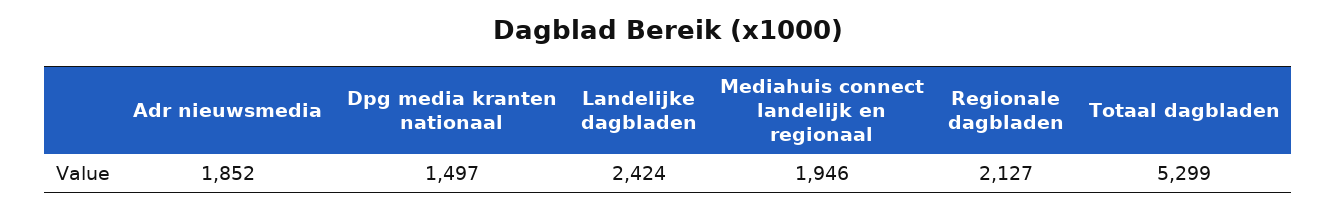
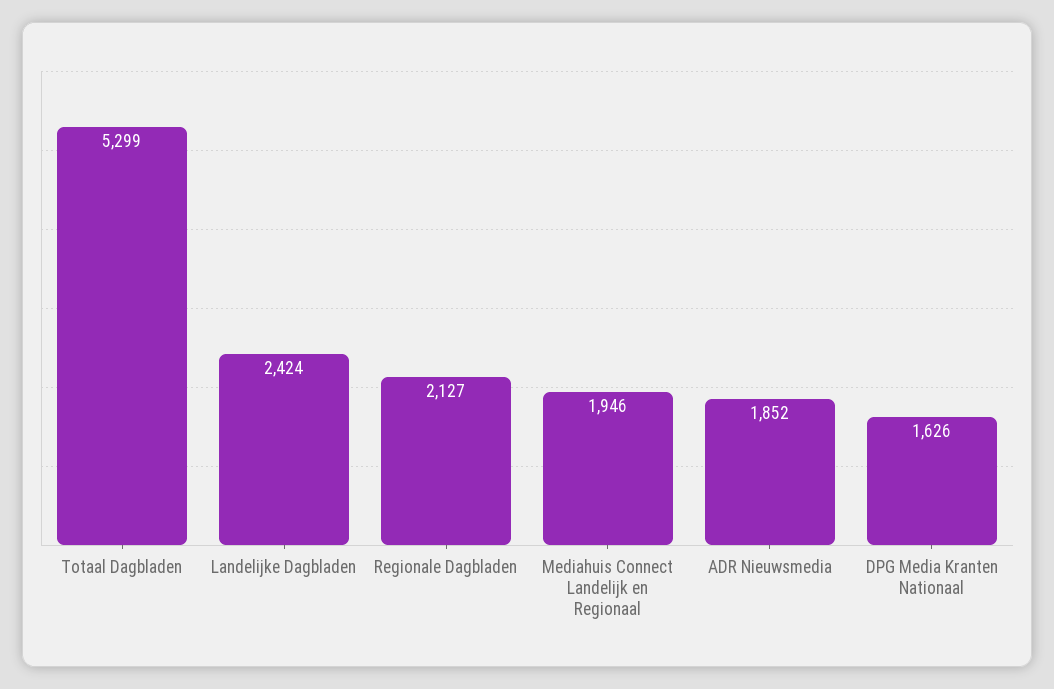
  {
    "Adr nieuwsmedia": 1852,
-   "Dpg media kranten nationaal": 1497,
+   "Dpg media kranten nationaal": 1626,
    "Landelijke dagbladen": 2424,
    "Mediahuis connect landelijk en regionaal": 1946,
    "Regionale dagbladen": 2127,
    "Totaal dagbladen": 5299
  }

